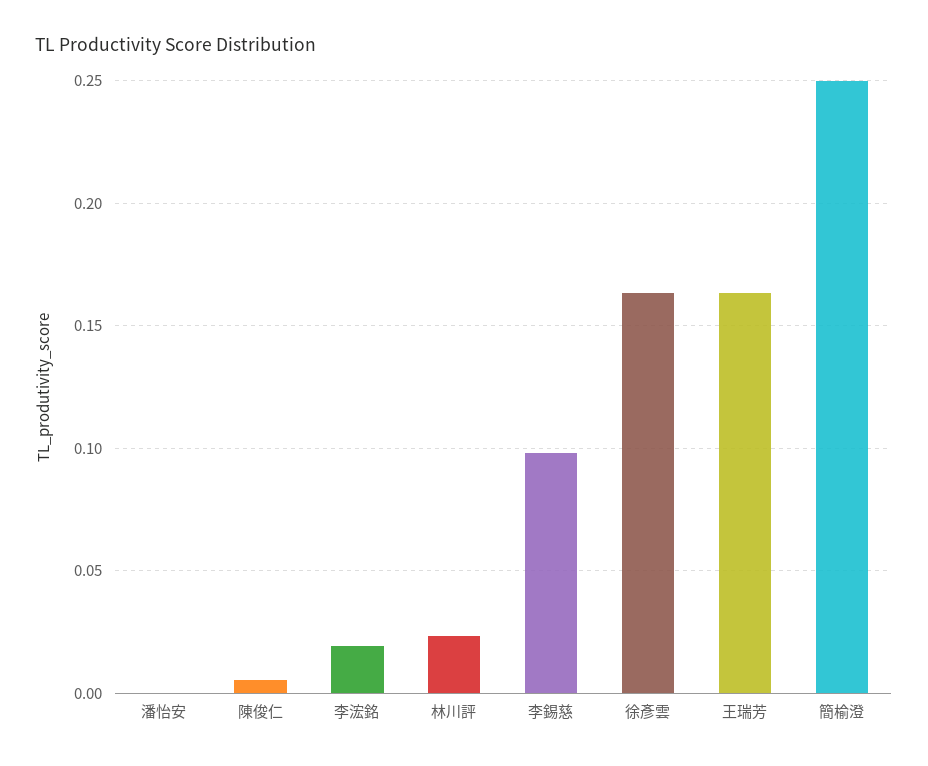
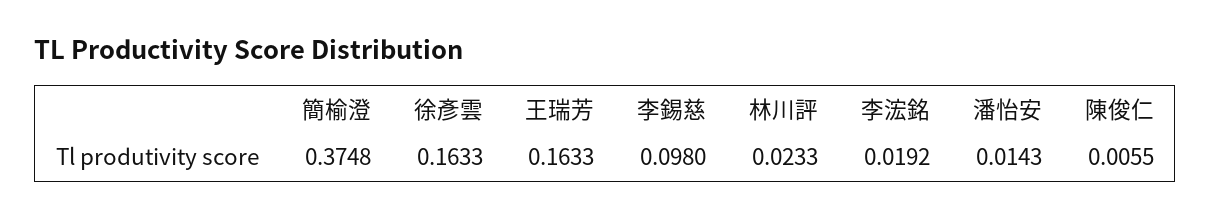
  {
-   "潘怡安": 0,
+   "潘怡安": 0.0143,
    "陳俊仁": 0.0055,
    "李浤銘": 0.0192,
    "林川評": 0.0233,
    "李錫慈": 0.098,
    "徐彥雲": 0.1633,
    "王瑞芳": 0.1633,
-   "簡榆澄": 0.25
+   "簡榆澄": 0.3748
  }

